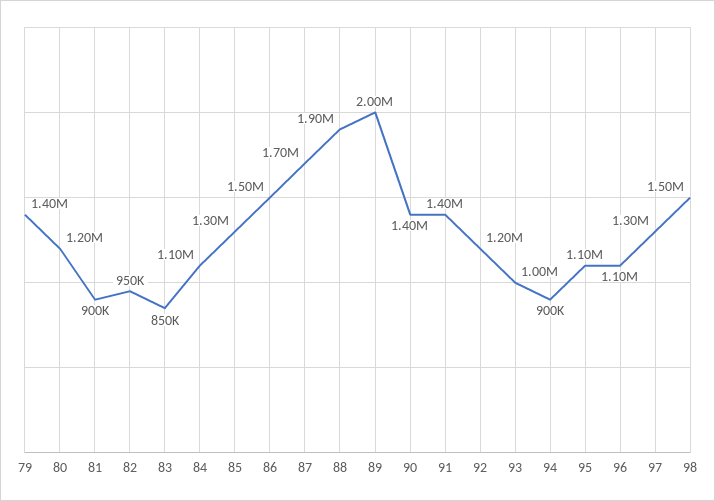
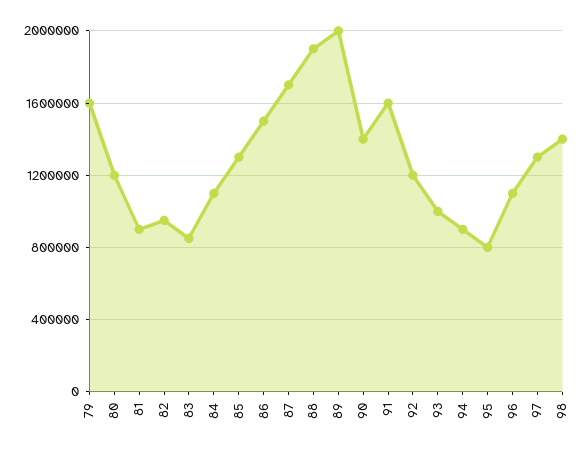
  {
-   "79": 1400000,
+   "79": 1600000,
    "80": 1200000,
    "81": 900000,
    "82": 950000,
    "83": 850000,
    "84": 1100000,
    "85": 1300000,
    "86": 1500000,
    "87": 1700000,
    "88": 1900000,
    "89": 2000000,
    "90": 1400000,
-   "91": 1400000,
+   "91": 1600000,
    "92": 1200000,
    "93": 1000000,
    "94": 900000,
-   "95": 1100000,
+   "95": 800000,
    "96": 1100000,
    "97": 1300000,
-   "98": 1500000
+   "98": 1400000
  }

